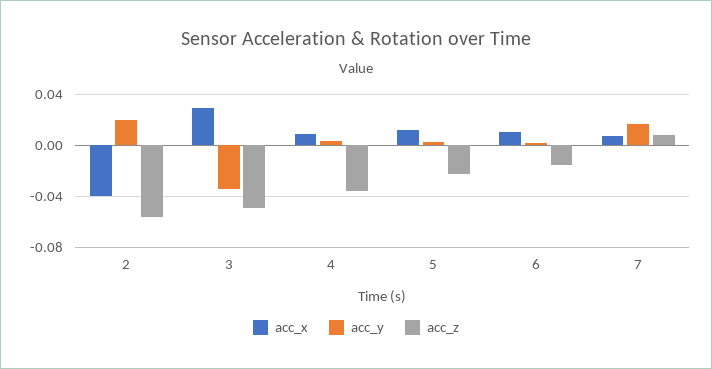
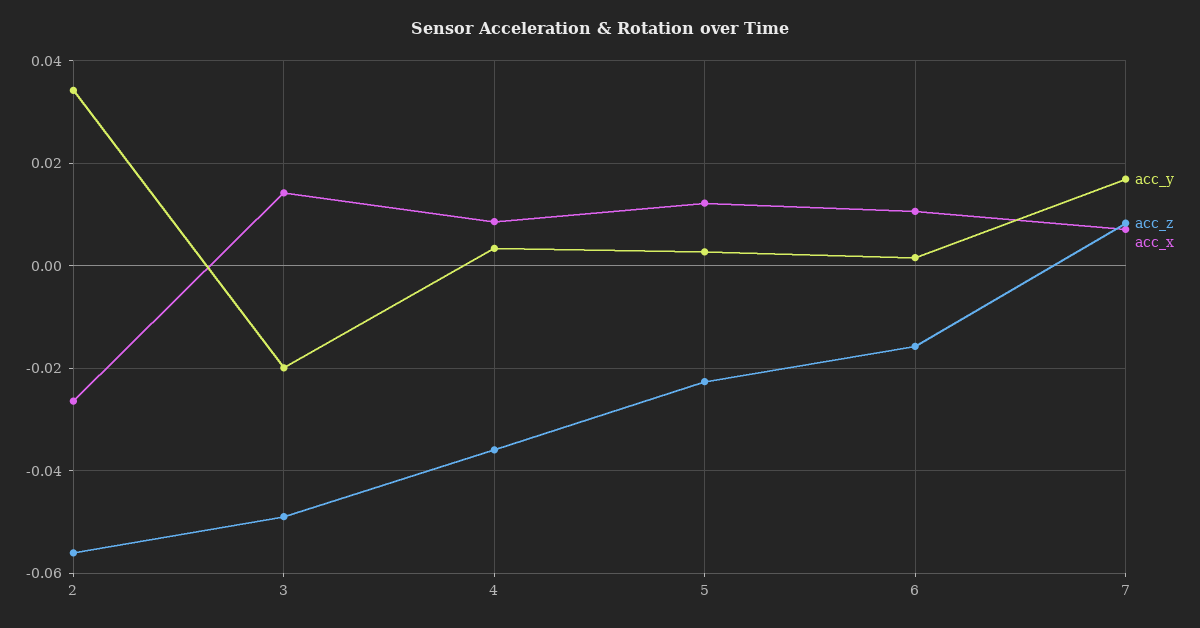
  {
    "acc_x": {
-     "2": -0.04,
+     "2": -0.026,
-     "3": 0.03,
+     "3": 0.014,
      "4": 0.008,
      "5": 0.012,
      "6": 0.01,
      "7": 0.008
    },
    "acc_y": {
-     "2": 0.02,
+     "2": 0.034,
-     "3": -0.035,
+     "3": -0.02,
      "4": 0.004,
      "5": 0.002,
      "6": 0.002,
      "7": 0.016
    },
    "acc_z": {
      "2": -0.056,
      "3": -0.048,
      "4": -0.036,
      "5": -0.022,
      "6": -0.016,
      "7": 0.008
    }
  }

